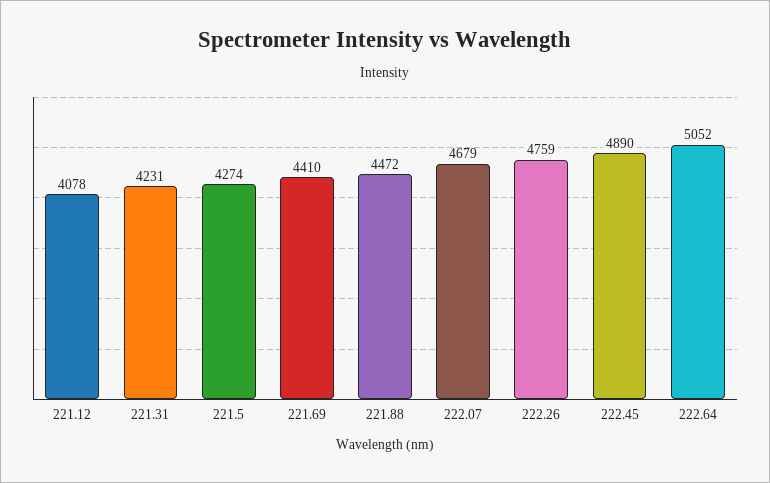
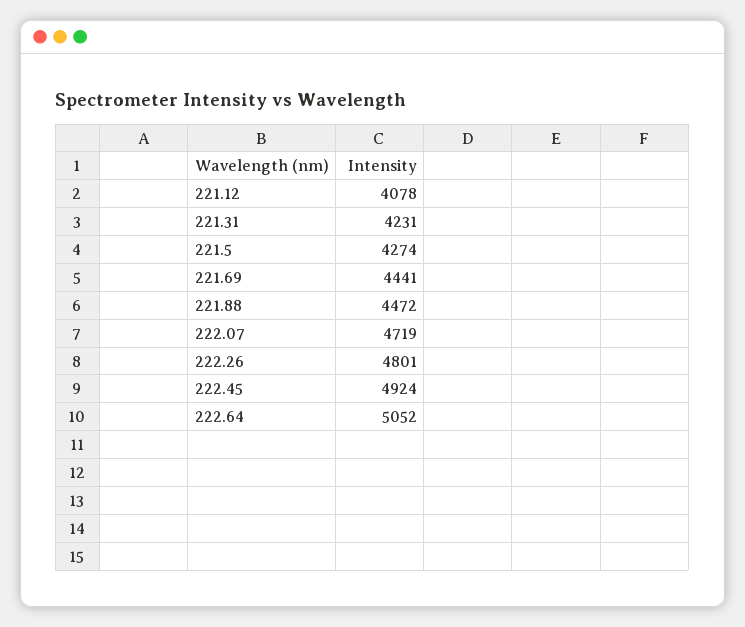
  {
    "221.12": 4078,
    "221.31": 4231,
    "221.5": 4274,
-   "221.69": 4410,
+   "221.69": 4441,
    "221.88": 4472,
-   "222.07": 4679,
+   "222.07": 4719,
-   "222.26": 4759,
+   "222.26": 4801,
-   "222.45": 4890,
+   "222.45": 4924,
    "222.64": 5052
  }

